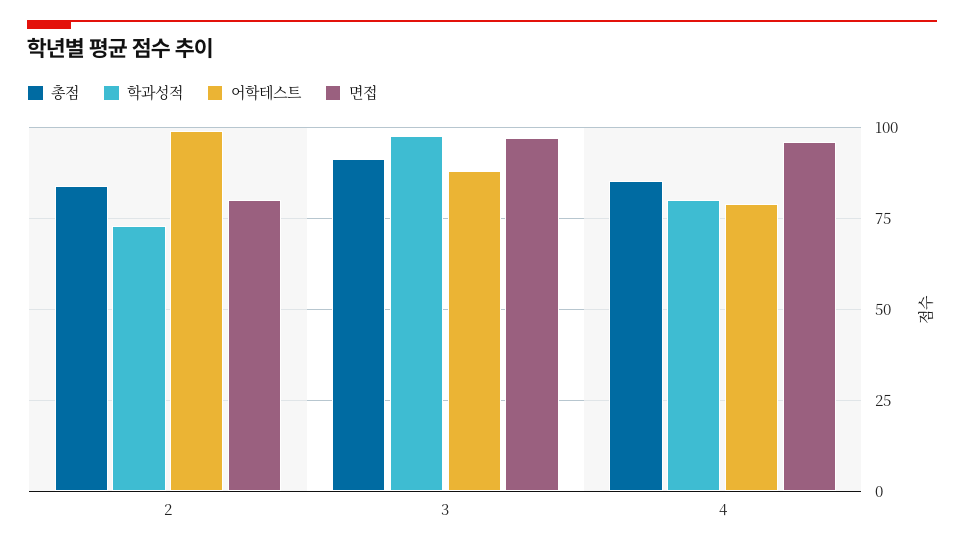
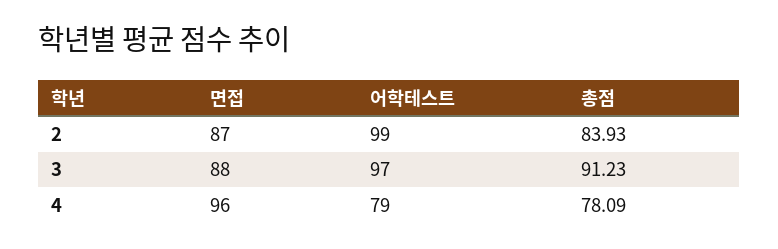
  {
    "총점": {
      "2": 83.93,
      "3": 91.23,
-     "4": 85
+     "4": 78.09
    },
-   "학과성적": {
-     "2": 72.5,
-     "3": 97.5,
-     "4": 80
-   },
    "어학테스트": {
      "2": 99,
-     "3": 87.5,
+     "3": 97,
      "4": 79
    },
    "면접": {
-     "2": 80,
+     "2": 87,
-     "3": 97.5,
+     "3": 88,
      "4": 96
    }
  }

